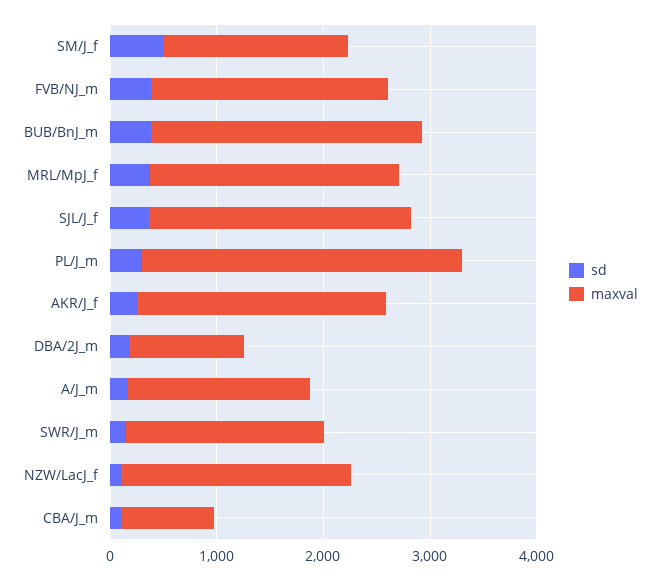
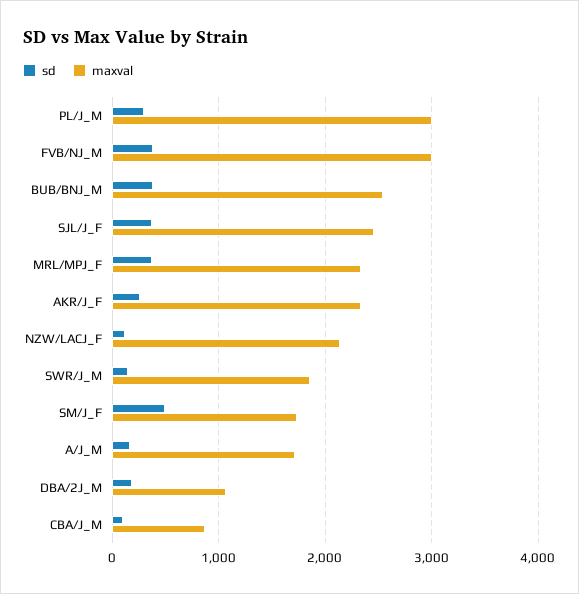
  {
    "sd": {
      "SM/J_f": 500,
      "FVB/NJ_m": 400,
      "BUB/BnJ_m": 400,
      "MRL/MpJ_f": 400,
      "SJL/J_f": 400,
      "PL/J_m": 300,
      "AKR/J_f": 300,
      "DBA/2J_m": 200,
      "A/J_m": 200,
      "SWR/J_m": 200,
      "NZW/LacJ_f": 100,
      "CBA/J_m": 100
    },
    "maxval": {
      "SM/J_f": 1700,
-     "FVB/NJ_m": 2200,
+     "FVB/NJ_m": 3000,
      "BUB/BnJ_m": 2500,
      "MRL/MpJ_f": 2300,
      "SJL/J_f": 2500,
      "PL/J_m": 3000,
      "AKR/J_f": 2300,
      "DBA/2J_m": 1100,
      "A/J_m": 1700,
      "SWR/J_m": 1900,
      "NZW/LacJ_f": 2100,
      "CBA/J_m": 900
    }
  }

